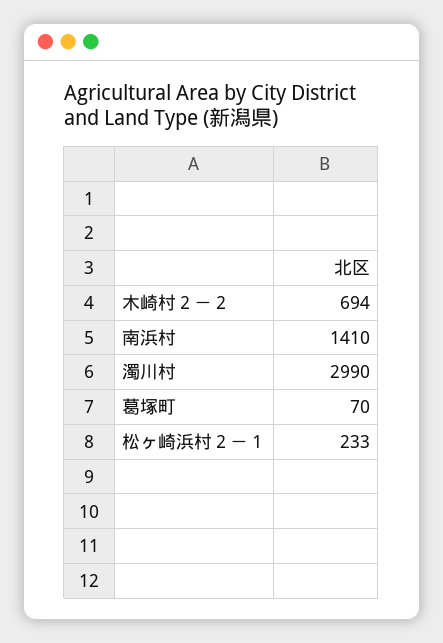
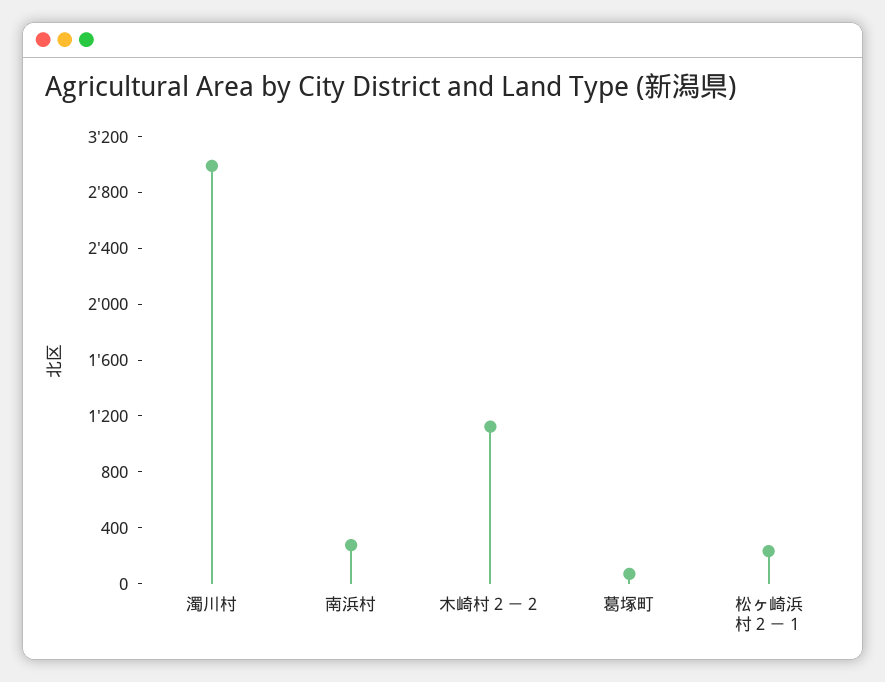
  {
-   "木崎村２－２": 694,
+   "木崎村２－２": 1100,
-   "南浜村": 1410,
+   "南浜村": 300,
    "濁川村": 2990,
    "葛塚町": 70,
    "松ヶ崎浜村２－１": 233
  }

